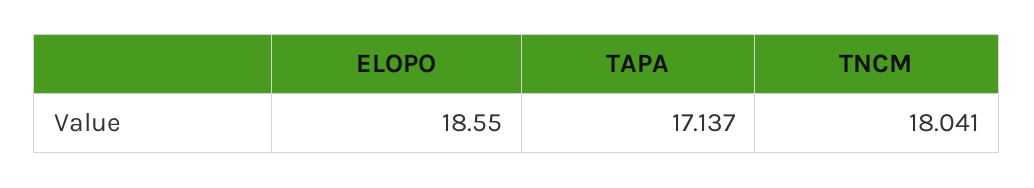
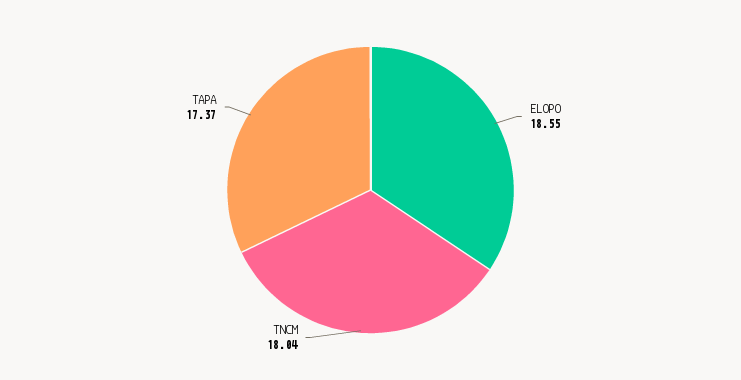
  {
    "ELOPO": 18.55,
-   "TAPA": 17.137,
+   "TAPA": 17.37,
    "TNCM": 18.041
  }

